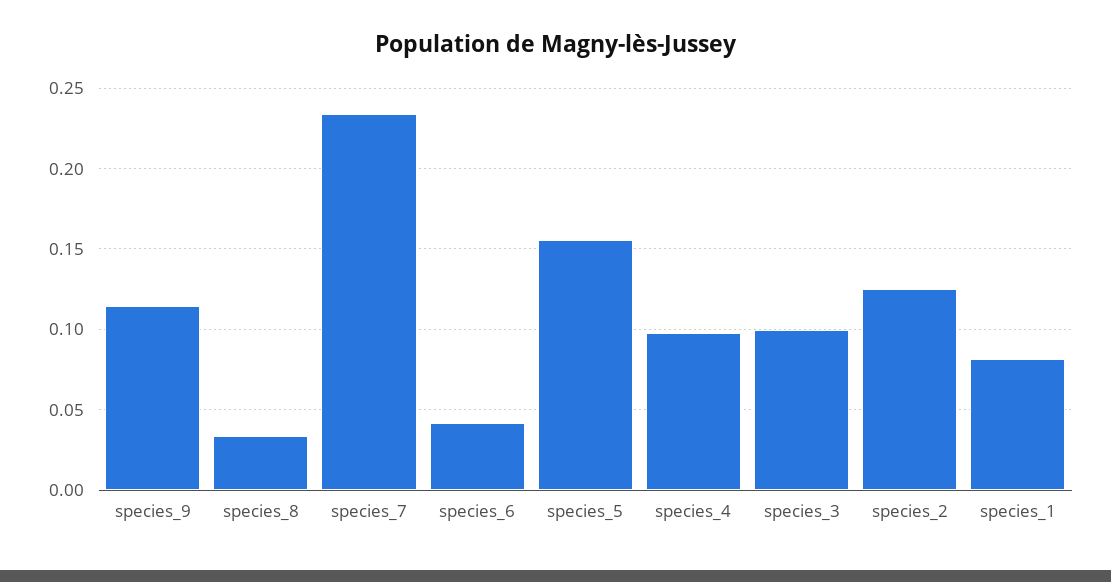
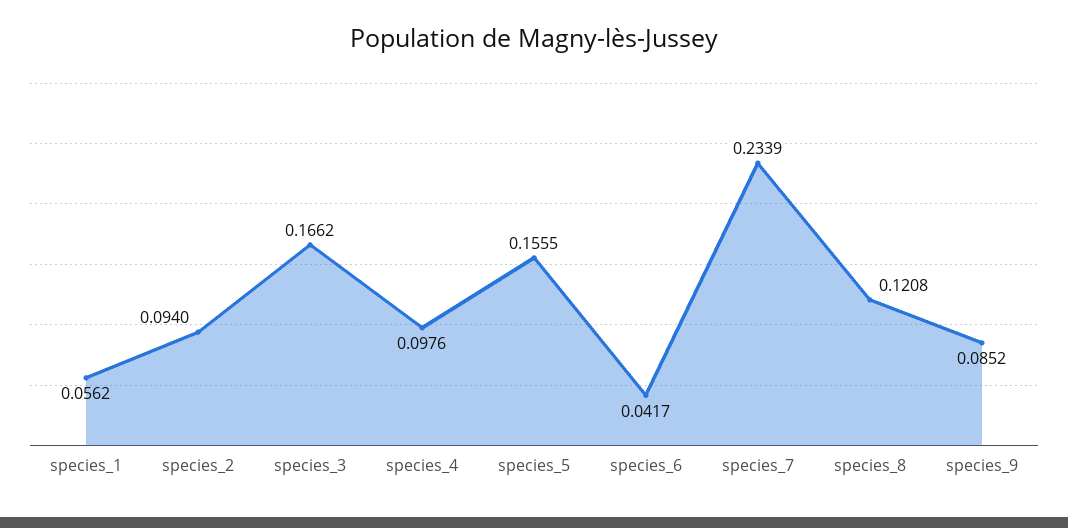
  {
-   "species_9": 0.115,
+   "species_9": 0.0852,
-   "species_8": 0.035,
+   "species_8": 0.1208,
    "species_7": 0.2339,
    "species_6": 0.0417,
    "species_5": 0.1555,
    "species_4": 0.0976,
-   "species_3": 0.1,
+   "species_3": 0.1662,
-   "species_2": 0.125,
+   "species_2": 0.094,
-   "species_1": 0.08
+   "species_1": 0.0562
  }

